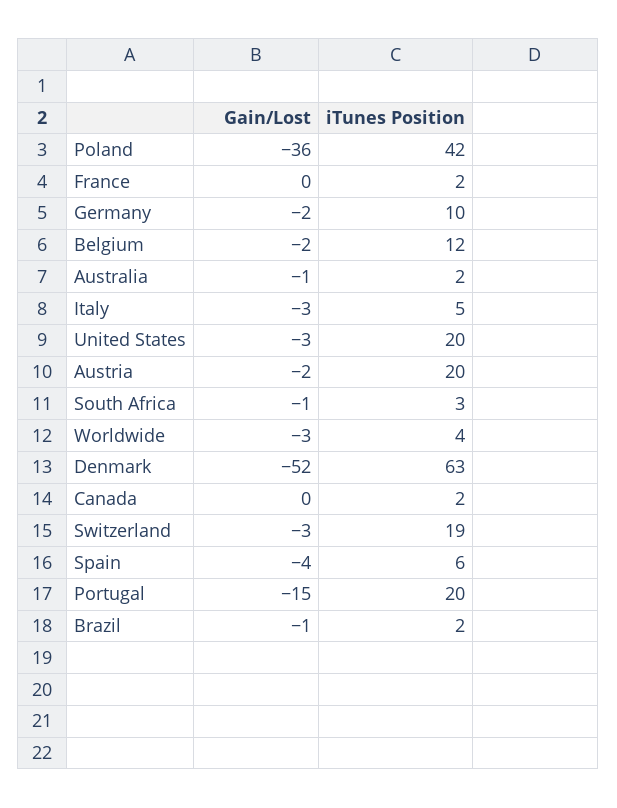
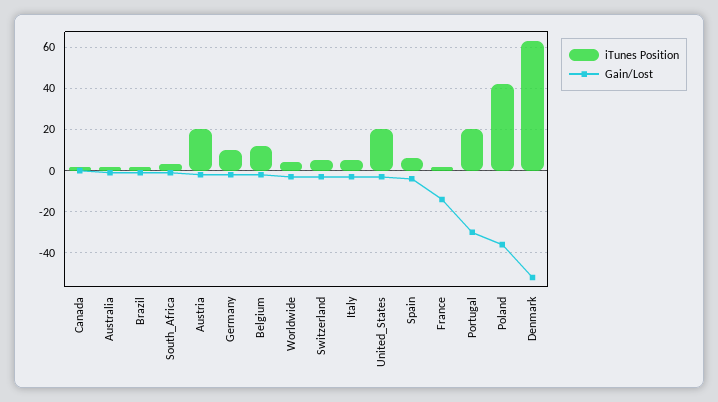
  {
    "Gain/Lost": {
      "Poland": -36,
-     "France": 0,
+     "France": -15,
      "Germany": -2,
      "Belgium": -2,
      "Australia": -1,
      "Italy": -3,
      "United States": -3,
      "Austria": -2,
      "South Africa": -1,
      "Worldwide": -3,
      "Denmark": -52,
      "Canada": 0,
      "Switzerland": -3,
      "Spain": -4,
-     "Portugal": -15,
+     "Portugal": -30,
      "Brazil": -1
    },
    "iTunes Position": {
      "Poland": 42,
      "France": 2,
      "Germany": 10,
      "Belgium": 12,
      "Australia": 2,
      "Italy": 5,
      "United States": 20,
      "Austria": 20,
      "South Africa": 3,
      "Worldwide": 4,
      "Denmark": 63,
      "Canada": 2,
-     "Switzerland": 19,
+     "Switzerland": 5,
      "Spain": 6,
      "Portugal": 20,
      "Brazil": 2
    }
  }

